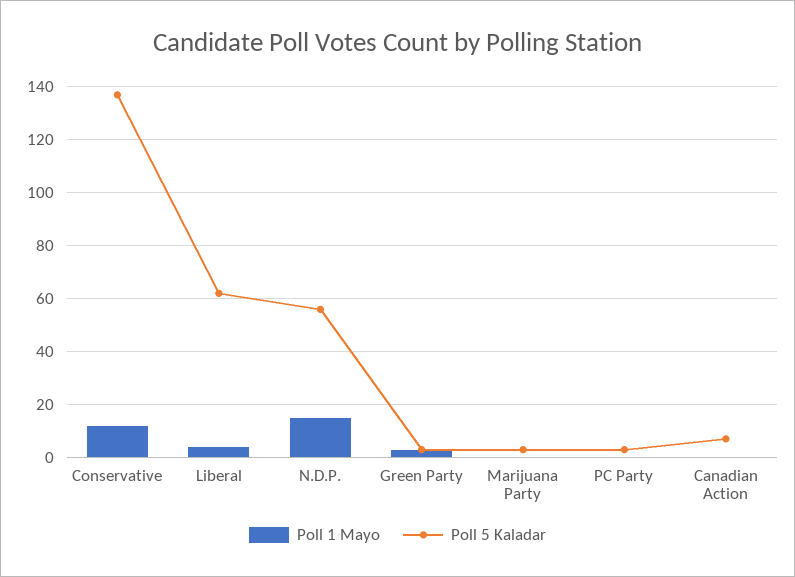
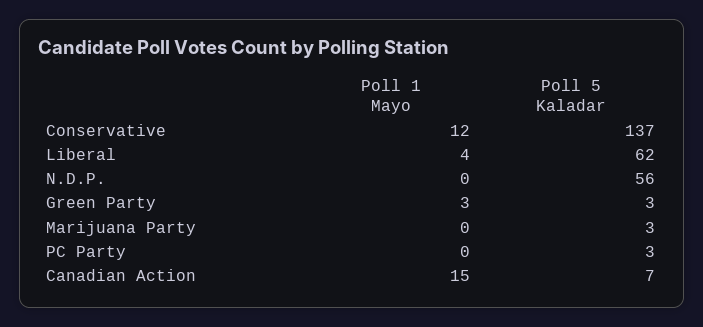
  {
    "Poll 1 Mayo": {
      "Conservative": 12,
      "Liberal": 4,
-     "N.D.P.": 15,
+     "N.D.P.": 0,
      "Green Party": 3,
      "Marijuana Party": 0,
      "PC Party": 0,
-     "Canadian Action": 0
+     "Canadian Action": 15
    },
    "Poll 5 Kaladar": {
      "Conservative": 137,
      "Liberal": 62,
      "N.D.P.": 56,
      "Green Party": 3,
      "Marijuana Party": 3,
      "PC Party": 3,
      "Canadian Action": 7
    }
  }

